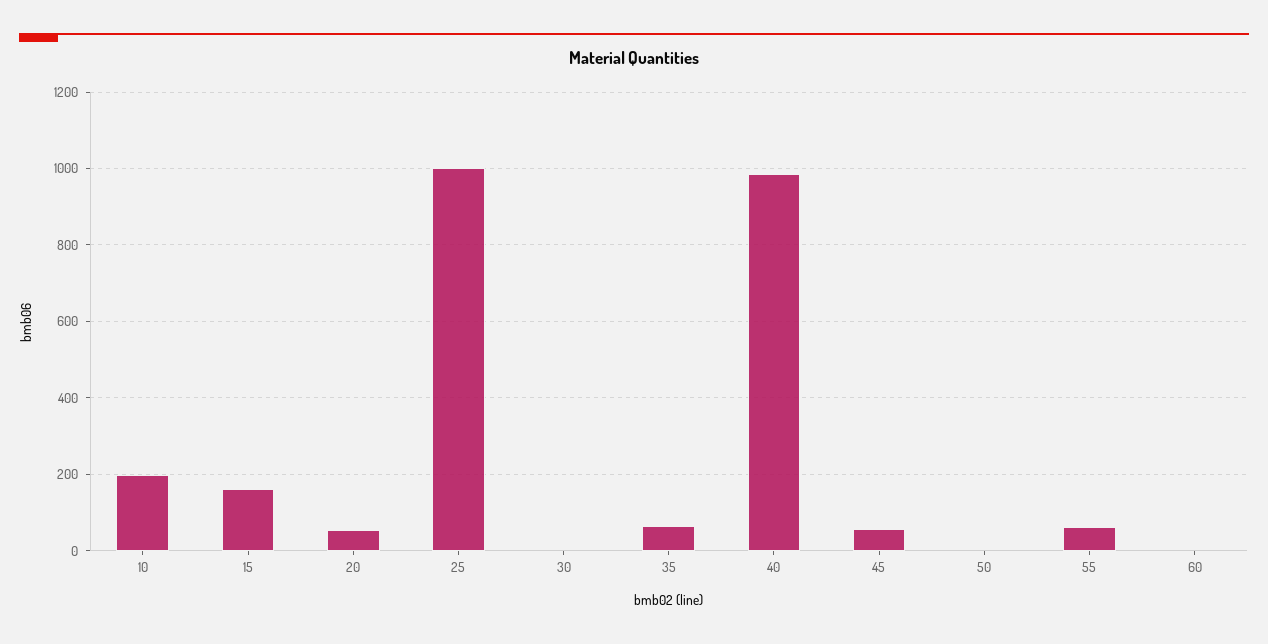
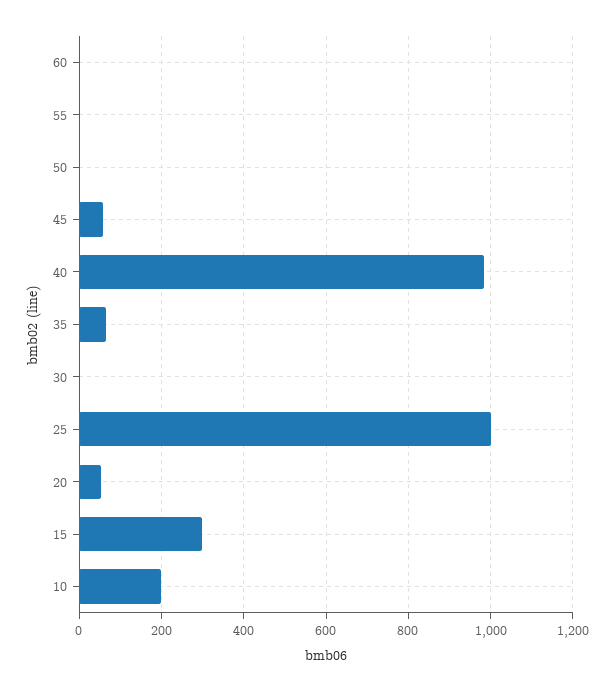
  {
    "10": 200,
-   "15": 160,
+   "15": 300,
    "20": 60,
    "25": 1000,
    "30": 0,
    "35": 60,
    "40": 980,
    "45": 60,
    "50": 0,
-   "55": 60,
+   "55": 0,
    "60": 0
  }

